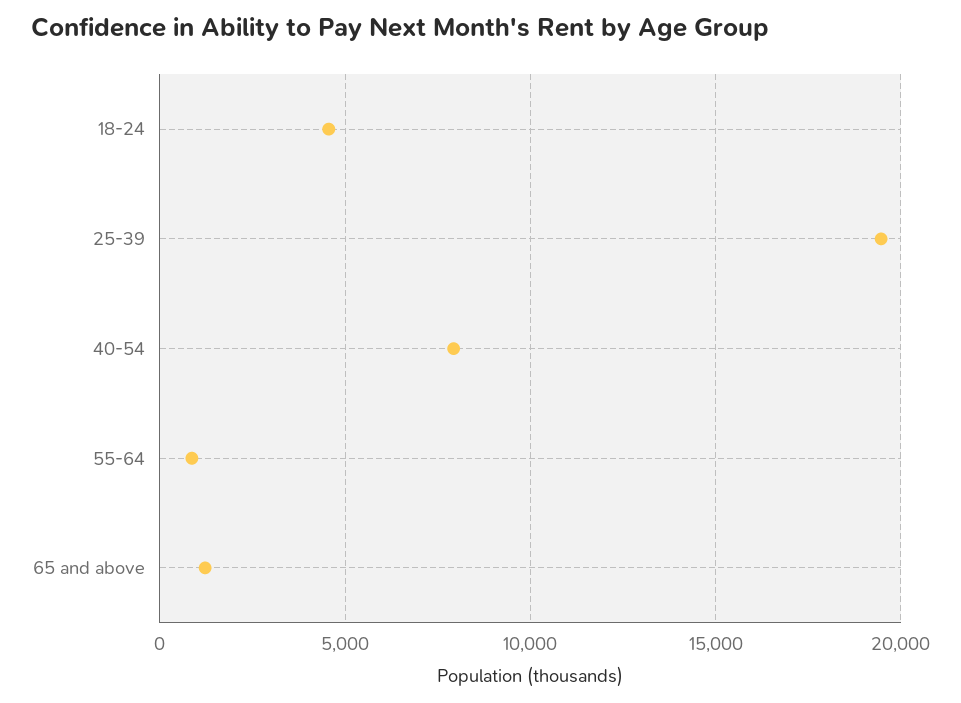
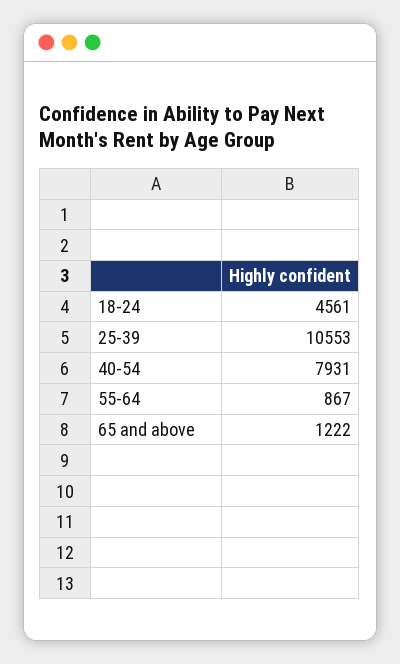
  {
    "18-24": 4561,
-   "25-39": 19500,
+   "25-39": 10553,
    "40-54": 7931,
    "55-64": 867,
    "65 and above": 1222
  }

